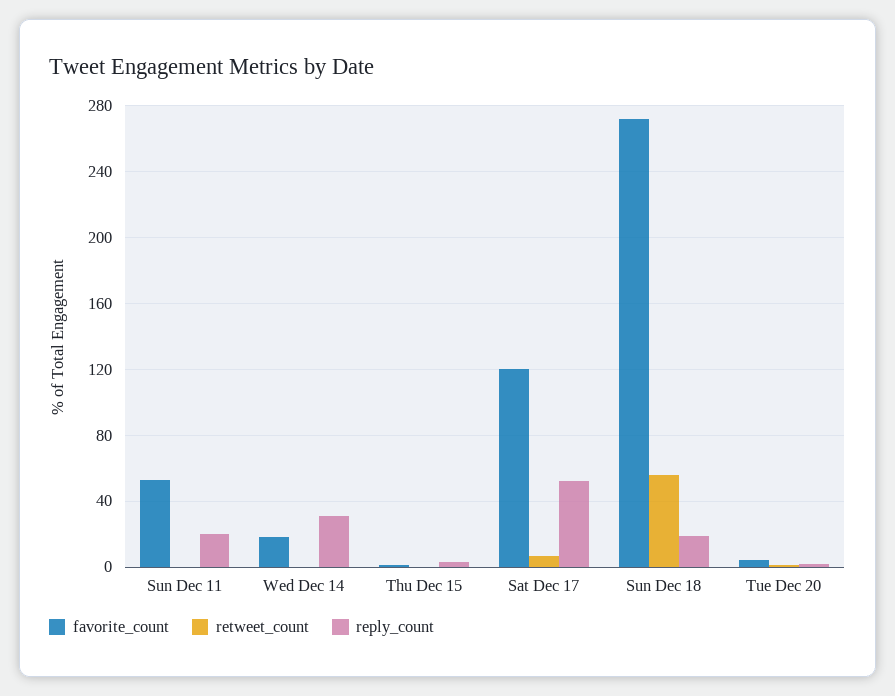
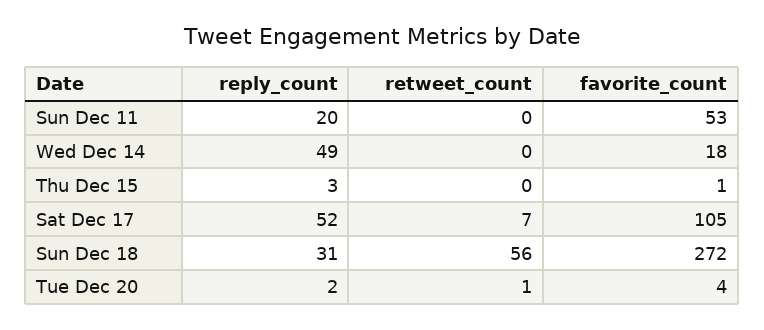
  {
    "favorite_count": {
      "Sun Dec 11": 53,
      "Wed Dec 14": 18,
      "Thu Dec 15": 1,
-     "Sat Dec 17": 120,
+     "Sat Dec 17": 105,
      "Sun Dec 18": 272,
      "Tue Dec 20": 4
    },
    "retweet_count": {
      "Sun Dec 11": 0,
      "Wed Dec 14": 0,
      "Thu Dec 15": 0,
      "Sat Dec 17": 7,
      "Sun Dec 18": 56,
      "Tue Dec 20": 1
    },
    "reply_count": {
      "Sun Dec 11": 20,
-     "Wed Dec 14": 30,
+     "Wed Dec 14": 49,
      "Thu Dec 15": 3,
      "Sat Dec 17": 52,
-     "Sun Dec 18": 20,
+     "Sun Dec 18": 31,
      "Tue Dec 20": 2
    }
  }

